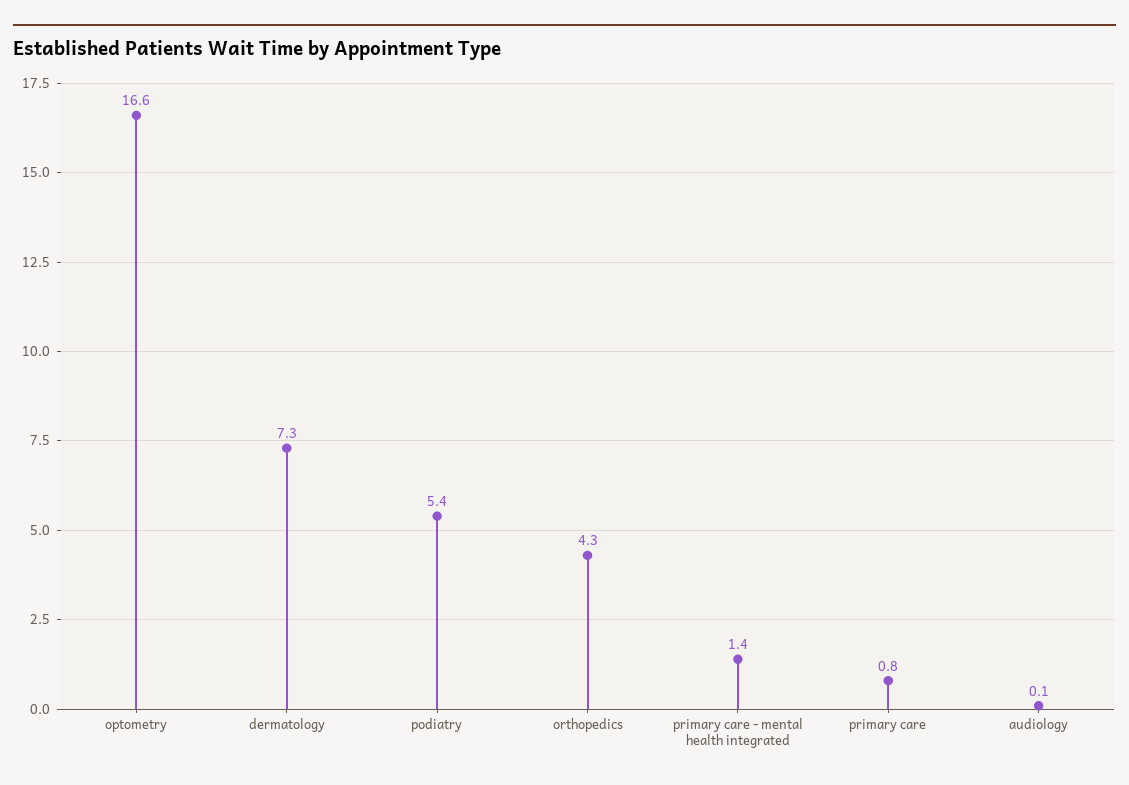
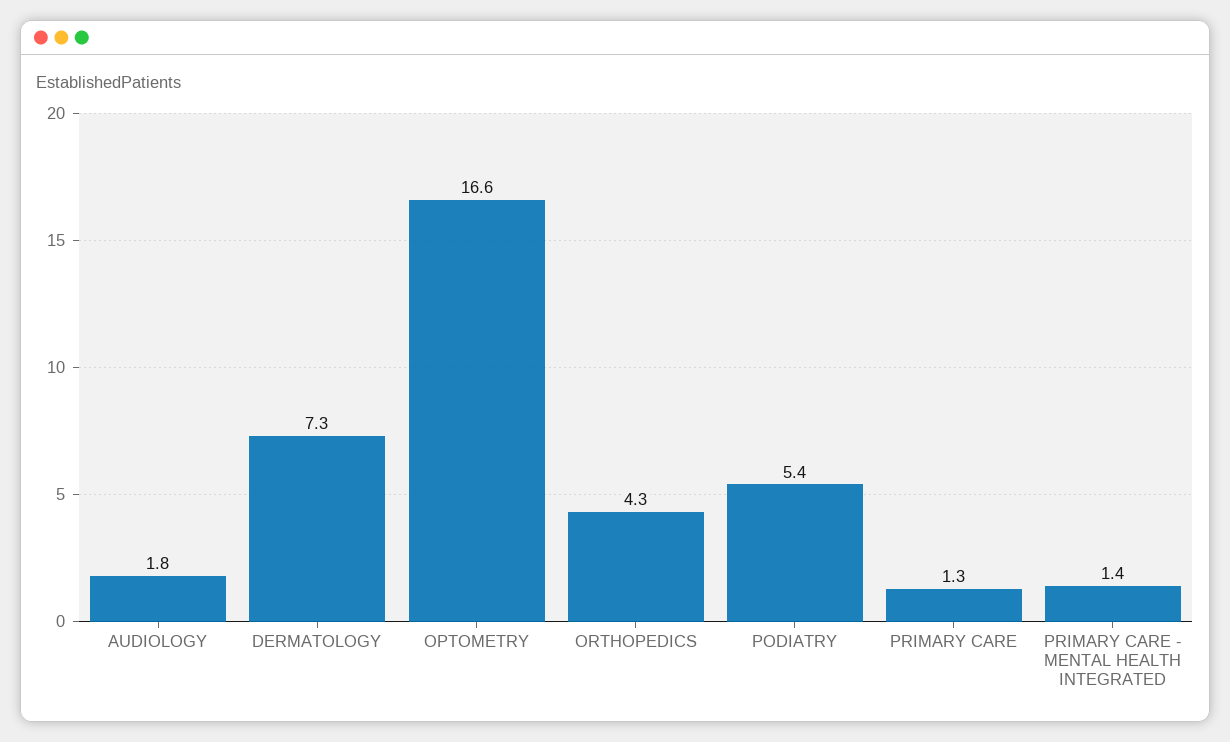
  {
    "optometry": 16.6,
    "dermatology": 7.3,
    "podiatry": 5.4,
    "orthopedics": 4.3,
    "primary care - mental health integrated": 1.4,
-   "primary care": 0.8,
+   "primary care": 1.3,
-   "audiology": 0.1
+   "audiology": 1.8
  }

